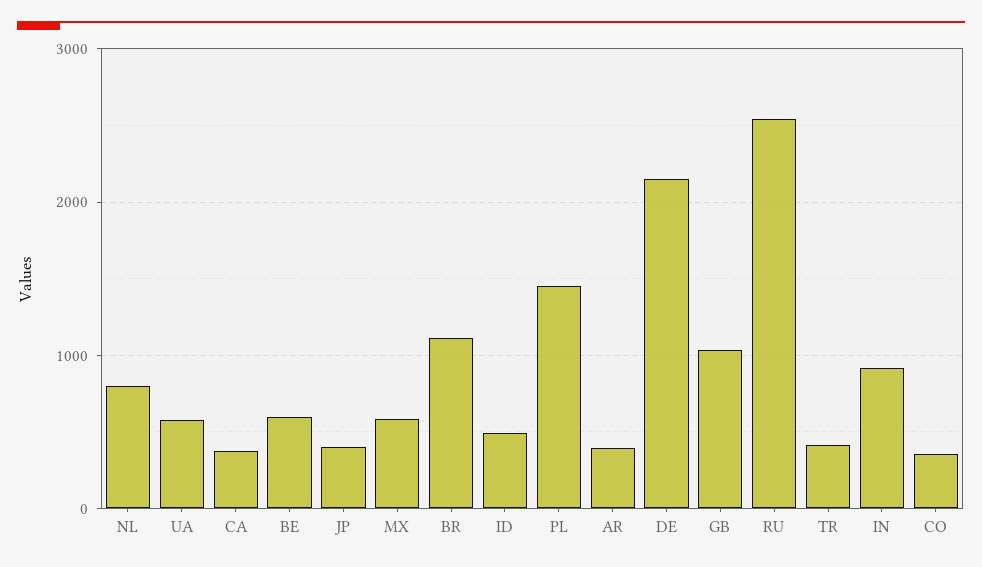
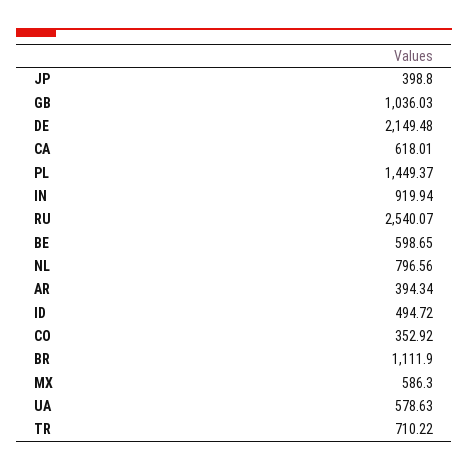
  {
    "NL": 796.56,
    "UA": 578.63,
-   "CA": 400,
+   "CA": 618.01,
    "BE": 598.65,
    "JP": 398.8,
    "MX": 586.3,
    "BR": 1111.9,
    "ID": 494.72,
    "PL": 1449.37,
    "AR": 394.34,
    "DE": 2149.48,
    "GB": 1036.03,
    "RU": 2540.07,
-   "TR": 400,
+   "TR": 710.22,
    "IN": 919.94,
    "CO": 352.92
  }

